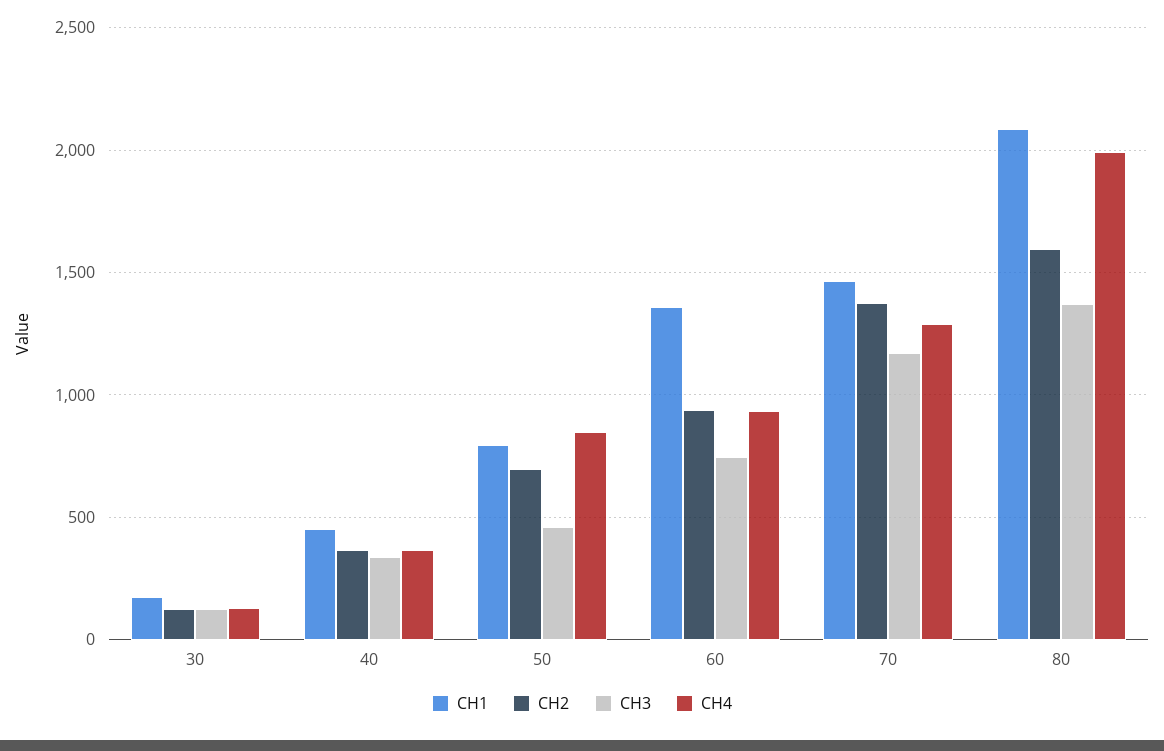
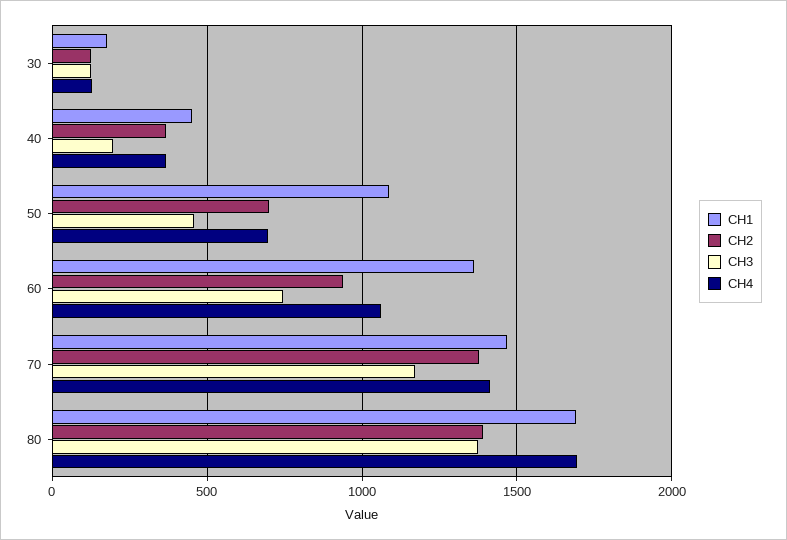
  {
    "CH1": {
      "30": 200,
      "40": 450,
-     "50": 800,
+     "50": 1100,
      "60": 1350,
      "70": 1450,
-     "80": 2100
+     "80": 1700
    },
    "CH2": {
      "30": 150,
      "40": 350,
      "50": 700,
      "60": 950,
      "70": 1400,
-     "80": 1600
+     "80": 1400
    },
    "CH3": {
      "30": 150,
-     "40": 350,
+     "40": 200,
      "50": 450,
      "60": 750,
      "70": 1150,
      "80": 1350
    },
    "CH4": {
      "30": 150,
      "40": 350,
-     "50": 850,
+     "50": 700,
-     "60": 950,
+     "60": 1050,
-     "70": 1300,
+     "70": 1400,
-     "80": 2000
+     "80": 1700
    }
  }

